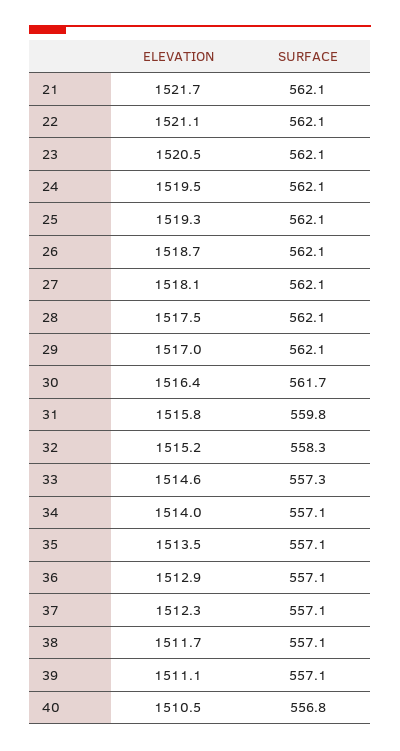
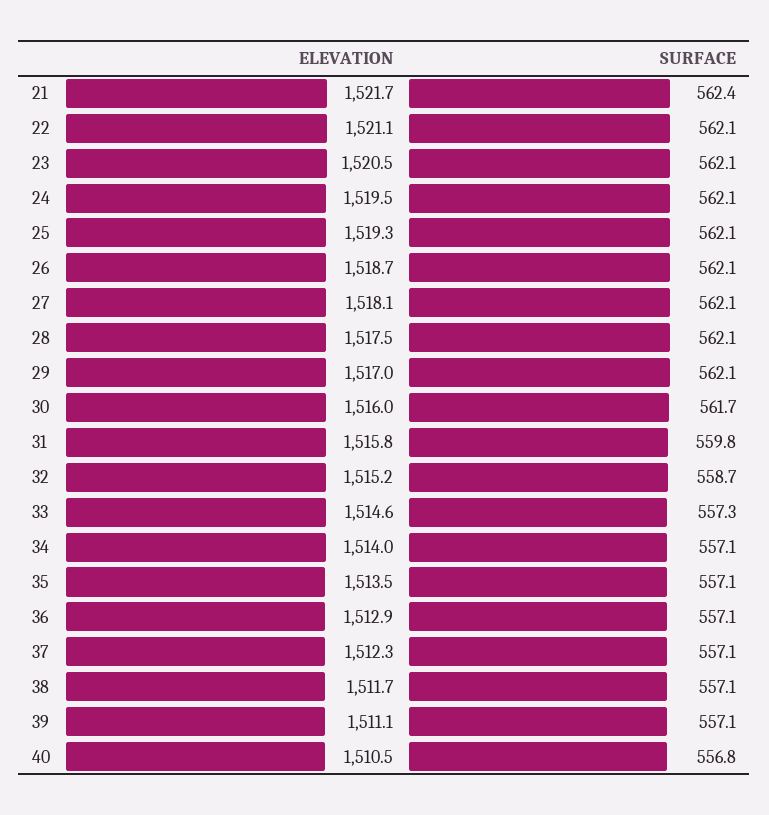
  {
    "ELEVATION": {
      "21": 1521.7,
      "22": 1521.1,
      "23": 1520.5,
      "24": 1519.5,
      "25": 1519.3,
      "26": 1518.7,
      "27": 1518.1,
      "28": 1517.5,
      "29": 1517,
-     "30": 1516.4,
+     "30": 1516,
      "31": 1515.8,
      "32": 1515.2,
      "33": 1514.6,
      "34": 1514,
      "35": 1513.5,
      "36": 1512.9,
      "37": 1512.3,
      "38": 1511.7,
      "39": 1511.1,
      "40": 1510.5
    },
    "SURFACE": {
-     "21": 562.1,
+     "21": 562.4,
      "22": 562.1,
      "23": 562.1,
      "24": 562.1,
      "25": 562.1,
      "26": 562.1,
      "27": 562.1,
      "28": 562.1,
      "29": 562.1,
      "30": 561.7,
      "31": 559.8,
-     "32": 558.3,
+     "32": 558.7,
      "33": 557.3,
      "34": 557.1,
      "35": 557.1,
      "36": 557.1,
      "37": 557.1,
      "38": 557.1,
      "39": 557.1,
      "40": 556.8
    }
  }

